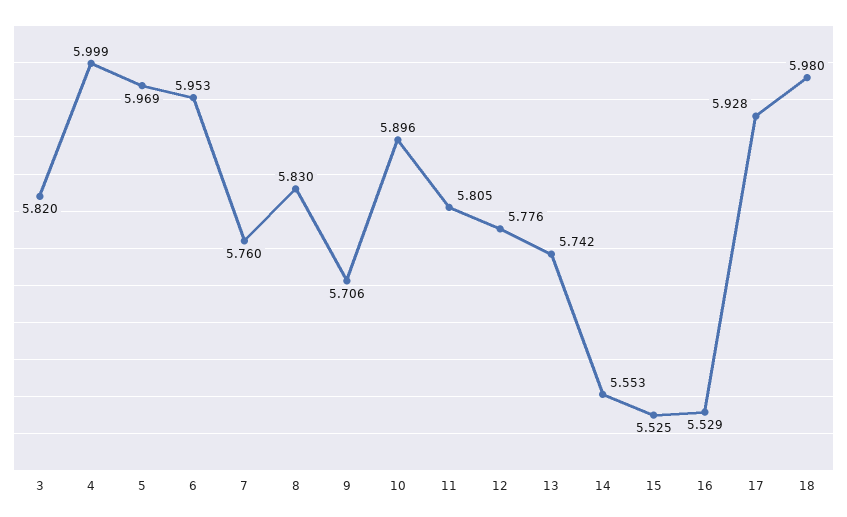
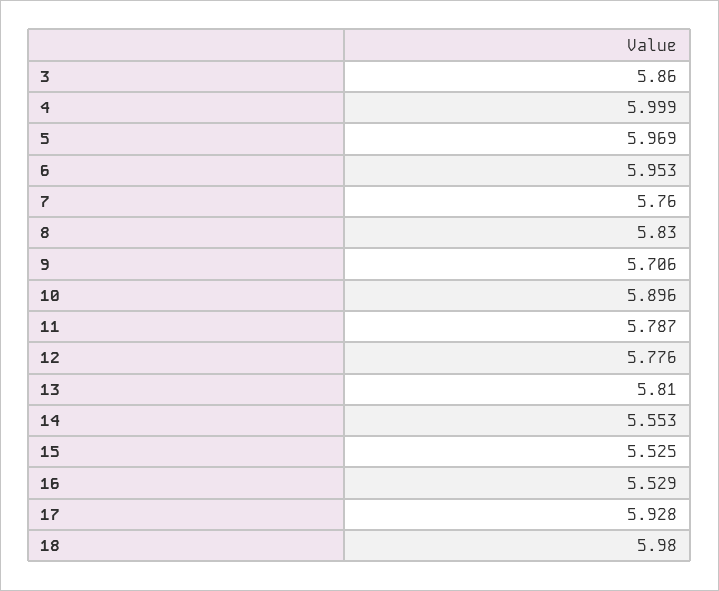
  {
-   "3": 5.82,
+   "3": 5.86,
    "4": 5.999,
    "5": 5.969,
    "6": 5.953,
    "7": 5.76,
    "8": 5.83,
    "9": 5.706,
    "10": 5.896,
-   "11": 5.805,
+   "11": 5.787,
    "12": 5.776,
-   "13": 5.742,
+   "13": 5.81,
    "14": 5.553,
    "15": 5.525,
    "16": 5.529,
    "17": 5.928,
    "18": 5.98
  }

